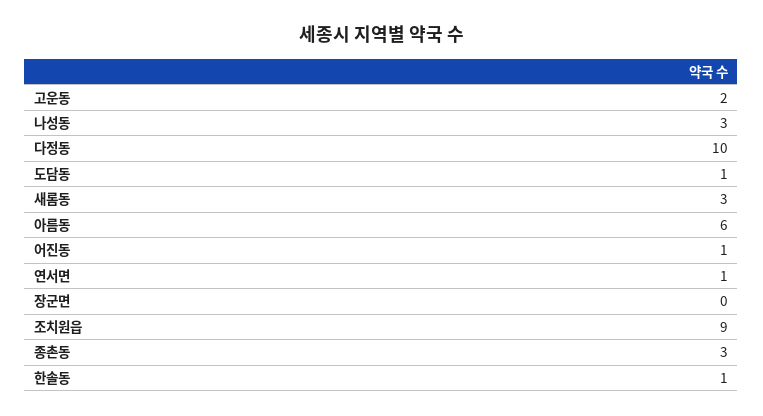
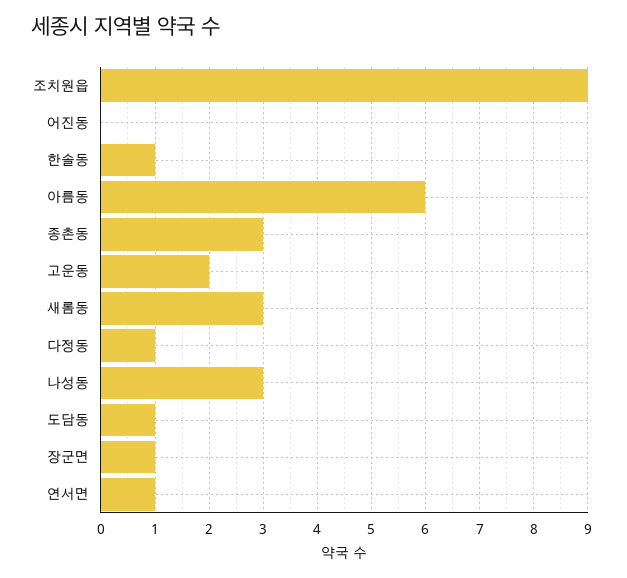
  {
    "고운동": 2,
    "나성동": 3,
-   "다정동": 10,
+   "다정동": 1,
    "도담동": 1,
    "새롬동": 3,
    "아름동": 6,
-   "어진동": 1,
+   "어진동": 0,
    "연서면": 1,
-   "장군면": 0,
+   "장군면": 1,
    "조치원읍": 9,
    "종촌동": 3,
    "한솔동": 1
  }

